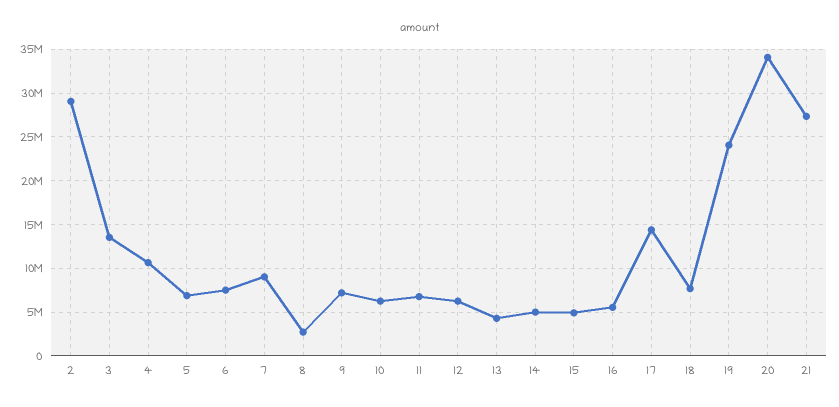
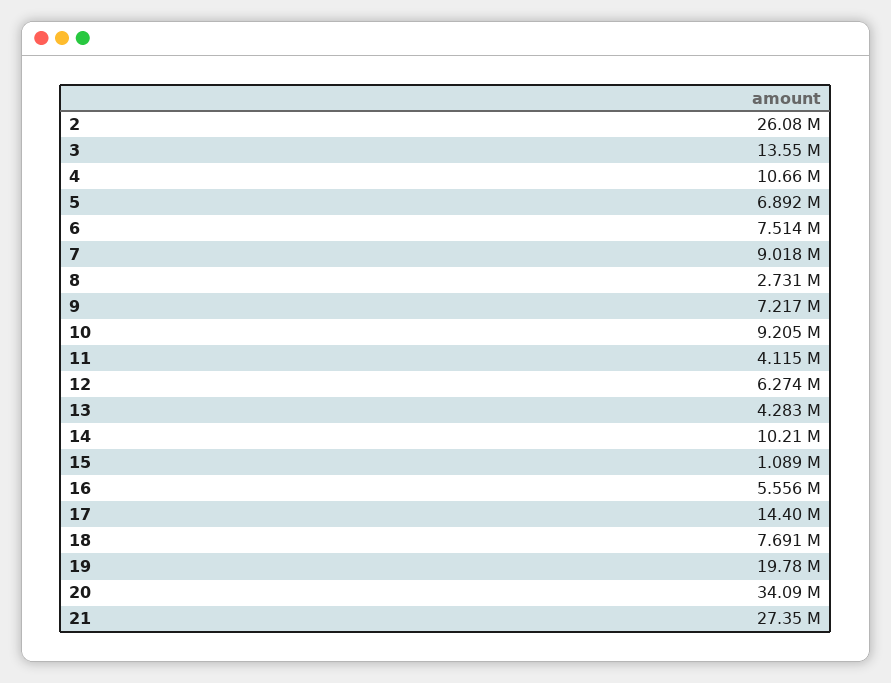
  {
-   "2": 29000000,
+   "2": 26080000,
    "3": 13550000,
    "4": 10660000,
    "5": 6892000,
    "6": 7514000,
    "7": 9018000,
    "8": 2731000,
    "9": 7217000,
-   "10": 6000000,
+   "10": 9205000,
-   "11": 7000000,
+   "11": 4115000,
    "12": 6274000,
    "13": 4283000,
-   "14": 5000000,
+   "14": 10210000,
-   "15": 5000000,
+   "15": 1089000,
    "16": 5556000,
    "17": 14400000,
    "18": 7691000,
-   "19": 24000000,
+   "19": 19780000,
    "20": 34090000,
    "21": 27350000
  }

